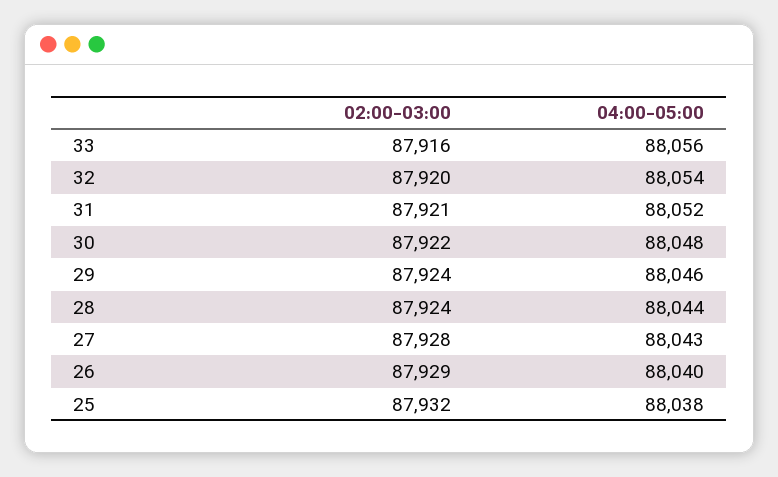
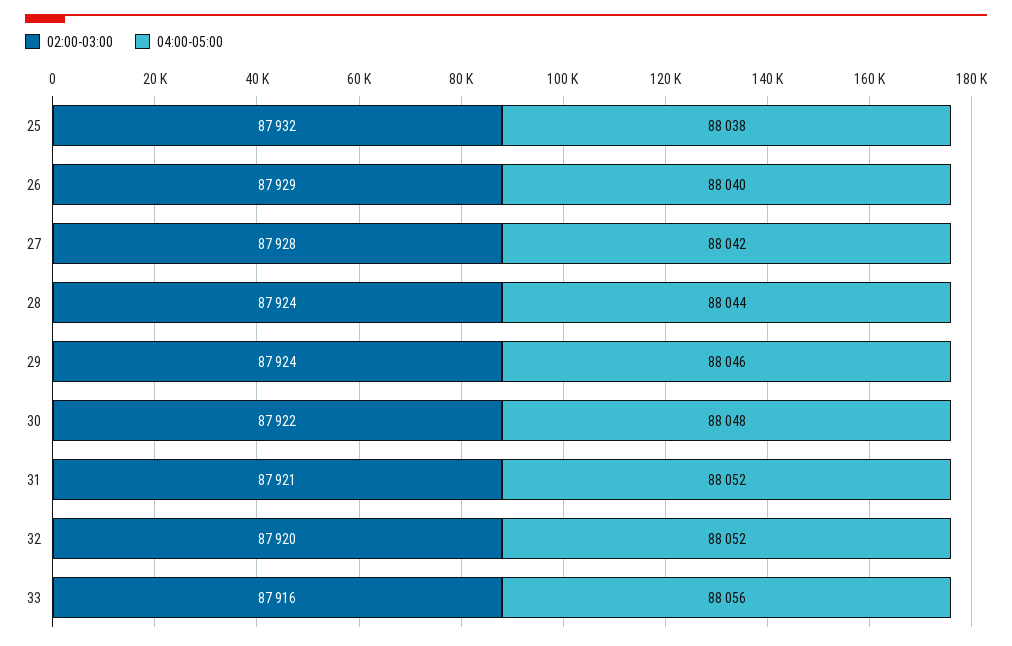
  {
    "02:00-03:00": {
      "33": 87916,
      "32": 87920,
      "31": 87921,
      "30": 87922,
      "29": 87924,
      "28": 87924,
      "27": 87928,
      "26": 87929,
      "25": 87932
    },
    "04:00-05:00": {
      "33": 88056,
-     "32": 88054,
+     "32": 88052,
      "31": 88052,
      "30": 88048,
      "29": 88046,
      "28": 88044,
-     "27": 88043,
+     "27": 88042,
      "26": 88040,
      "25": 88038
    }
  }

